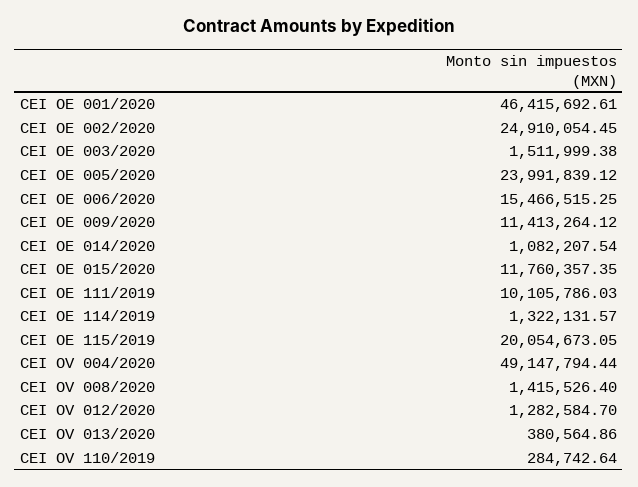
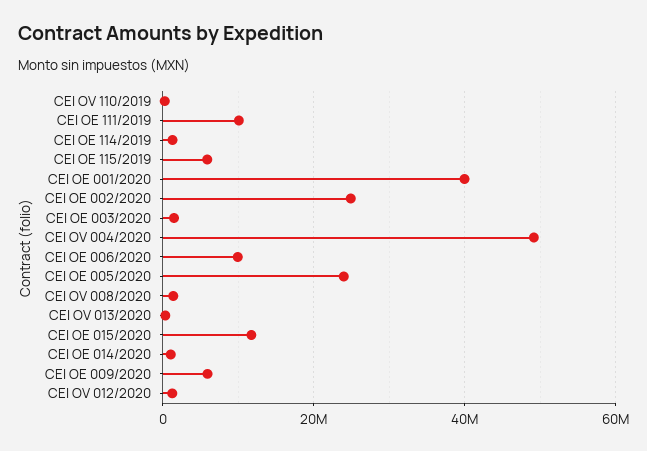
  {
-   "CEI OE 001/2020": 46415692.61,
+   "CEI OE 001/2020": 40000000,
    "CEI OE 002/2020": 24910054.45,
    "CEI OE 003/2020": 1511999.38,
    "CEI OE 005/2020": 23991839.12,
-   "CEI OE 006/2020": 15466515.25,
+   "CEI OE 006/2020": 10000000,
-   "CEI OE 009/2020": 11413264.12,
+   "CEI OE 009/2020": 6000000,
    "CEI OE 014/2020": 1082207.54,
    "CEI OE 015/2020": 11760357.35,
    "CEI OE 111/2019": 10105786.03,
    "CEI OE 114/2019": 1322131.57,
-   "CEI OE 115/2019": 20054673.05,
+   "CEI OE 115/2019": 6000000,
    "CEI OV 004/2020": 49147794.44,
    "CEI OV 008/2020": 1415526.4,
    "CEI OV 012/2020": 1282584.7,
    "CEI OV 013/2020": 380564.86,
    "CEI OV 110/2019": 284742.64
  }

